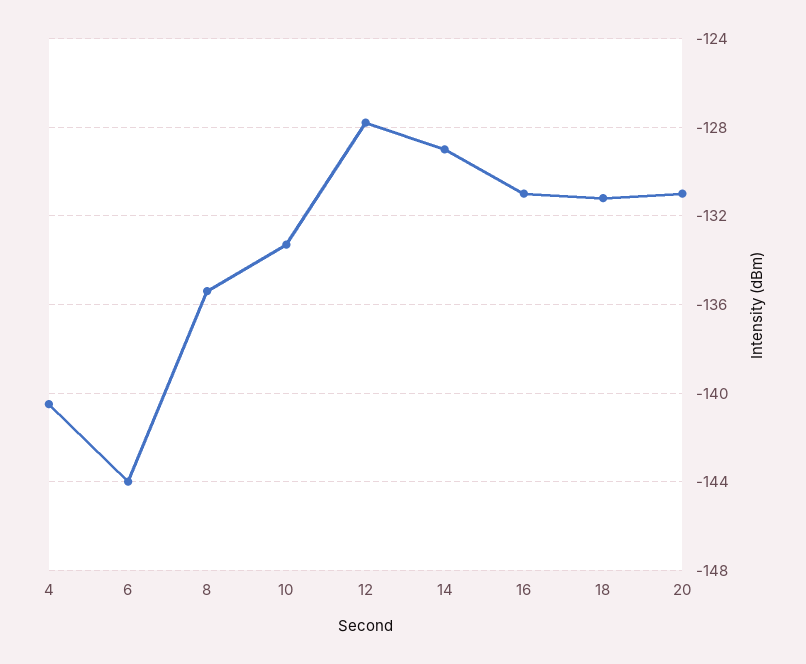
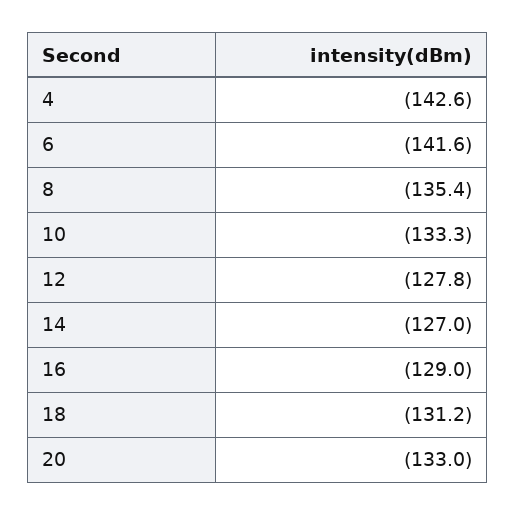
  {
-   "4": -140.5,
+   "4": -142.6,
-   "6": -144,
+   "6": -141.6,
    "8": -135.4,
    "10": -133.3,
    "12": -127.8,
-   "14": -129,
+   "14": -127,
-   "16": -131,
+   "16": -129,
    "18": -131.2,
-   "20": -131
+   "20": -133
  }

